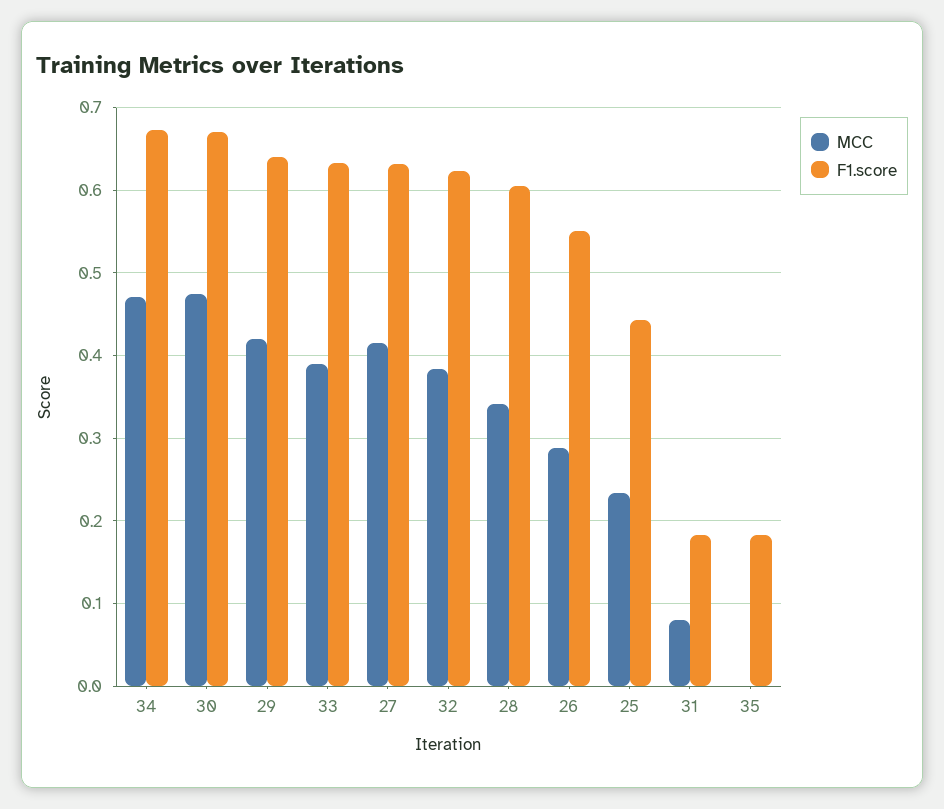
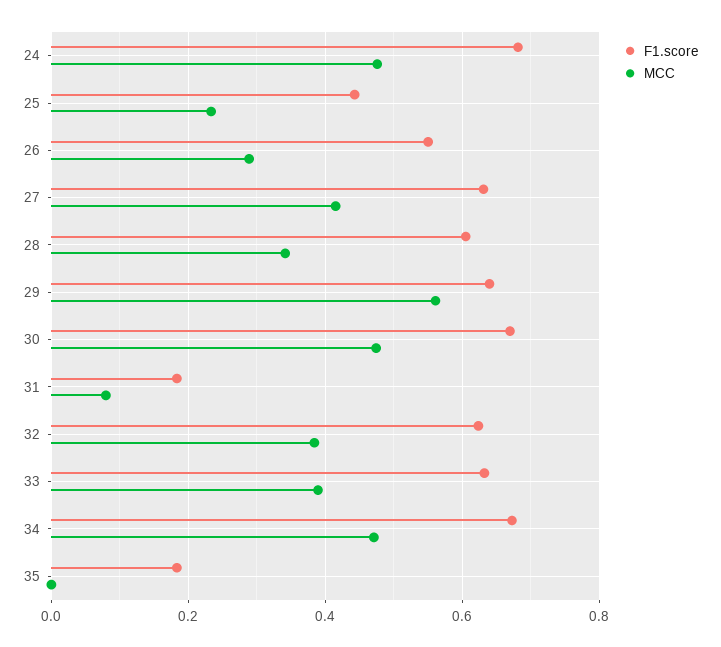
  {
    "MCC": {
      "34": 0.47,
      "30": 0.47,
-     "29": 0.42,
+     "29": 0.56,
      "33": 0.39,
      "27": 0.42,
      "32": 0.38,
      "28": 0.34,
      "26": 0.29,
      "25": 0.23,
      "31": 0.08,
-     "35": 0
+     "35": 0,
+     "24": 0.48
    },
    "F1.score": {
      "34": 0.67,
      "30": 0.67,
      "29": 0.64,
      "33": 0.63,
      "27": 0.63,
      "32": 0.62,
      "28": 0.61,
      "26": 0.55,
      "25": 0.44,
      "31": 0.18,
-     "35": 0.18
+     "35": 0.18,
+     "24": 0.68
    }
  }

